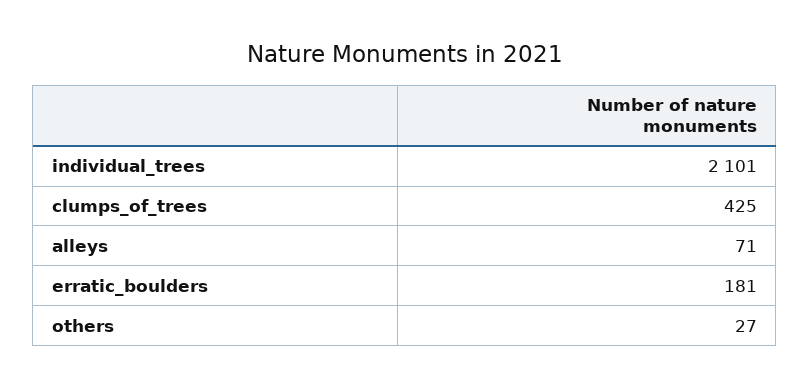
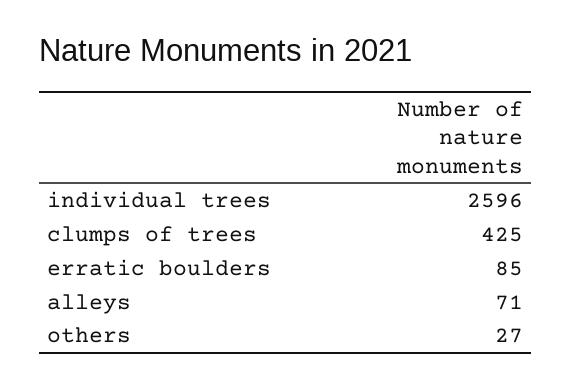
  {
-   "individual_trees": 2101,
+   "individual_trees": 2596,
    "clumps_of_trees": 425,
    "alleys": 71,
-   "erratic_boulders": 181,
+   "erratic_boulders": 85,
    "others": 27
  }

